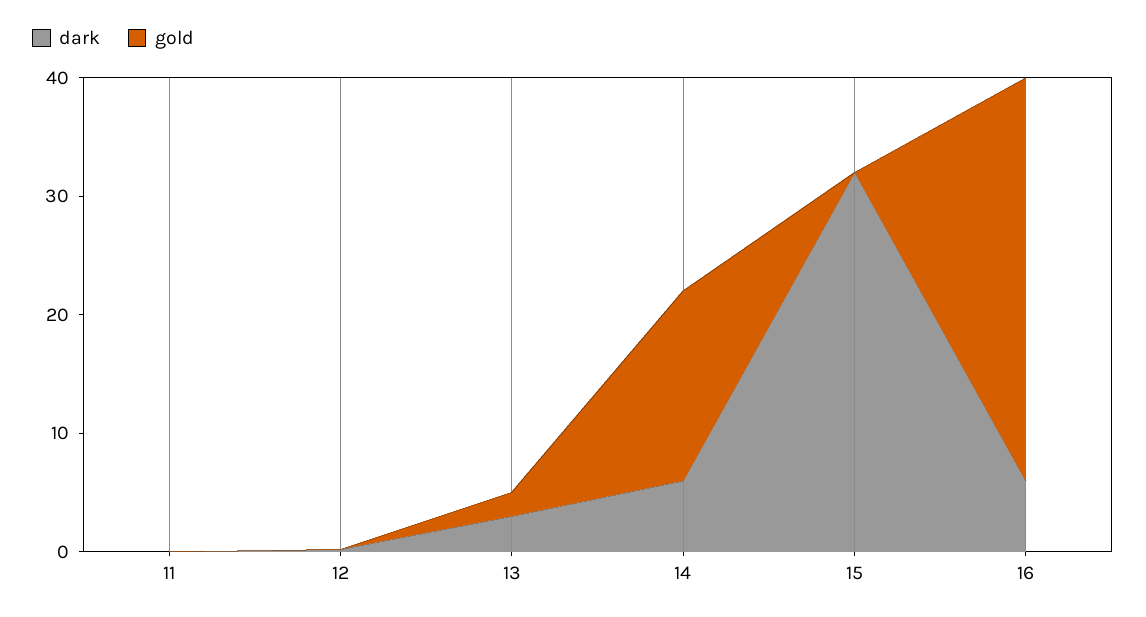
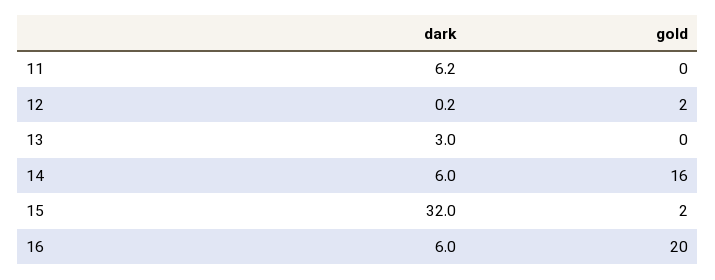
  {
    "dark": {
-     "11": 0,
+     "11": 6.2,
      "12": 0.2,
      "13": 3,
      "14": 6,
      "15": 32,
      "16": 6
    },
    "gold": {
      "11": 0,
-     "12": 0,
+     "12": 2,
-     "13": 2,
+     "13": 0,
      "14": 16,
-     "15": 0,
+     "15": 2,
-     "16": 34
+     "16": 20
    }
  }

